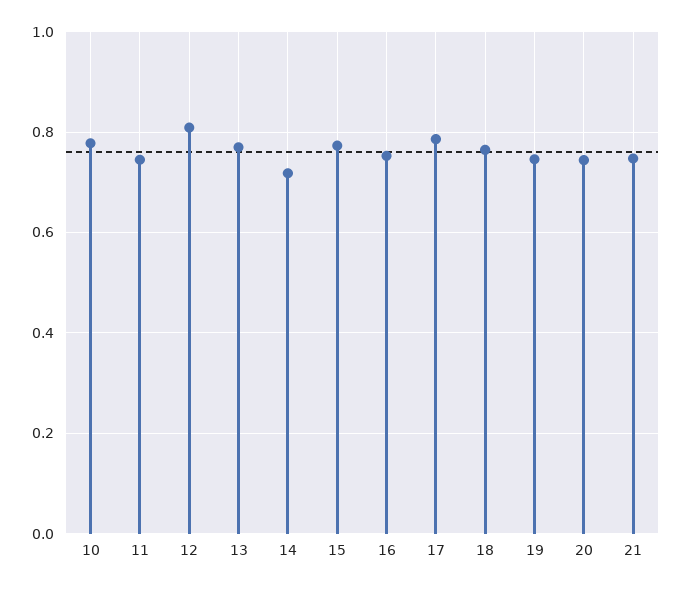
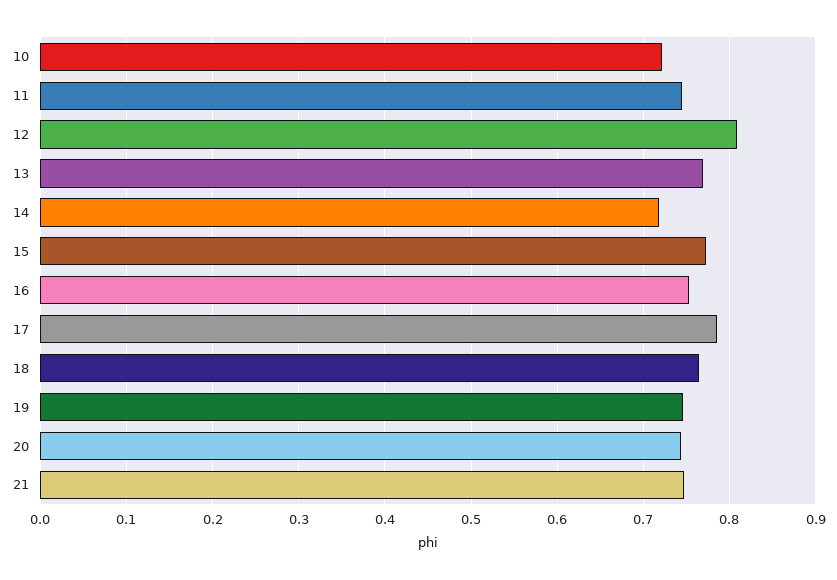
  {
-   "10": 0.78,
+   "10": 0.72,
    "11": 0.74,
    "12": 0.81,
    "13": 0.77,
    "14": 0.72,
    "15": 0.77,
    "16": 0.75,
    "17": 0.79,
    "18": 0.76,
    "19": 0.75,
    "20": 0.74,
    "21": 0.75
  }

